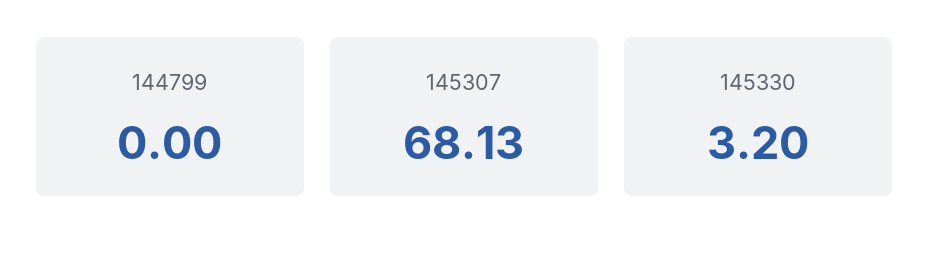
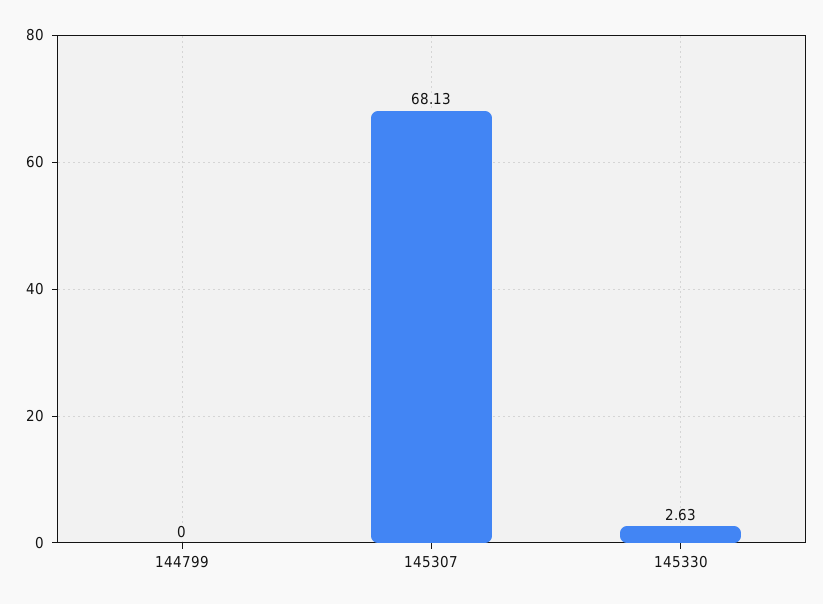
  {
    "144799": 0,
    "145307": 68.13,
-   "145330": 3.2
+   "145330": 2.63
  }

